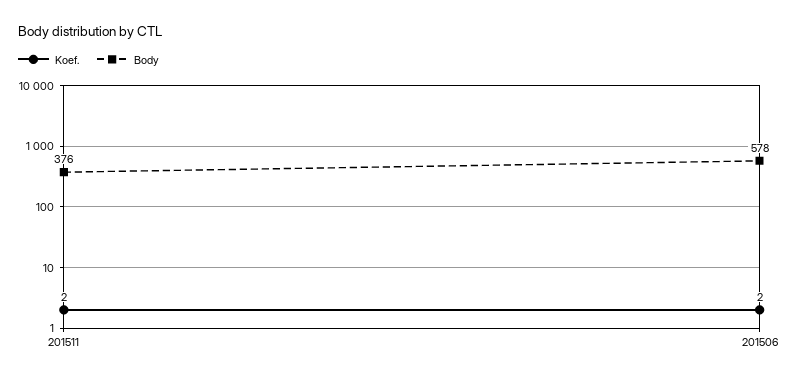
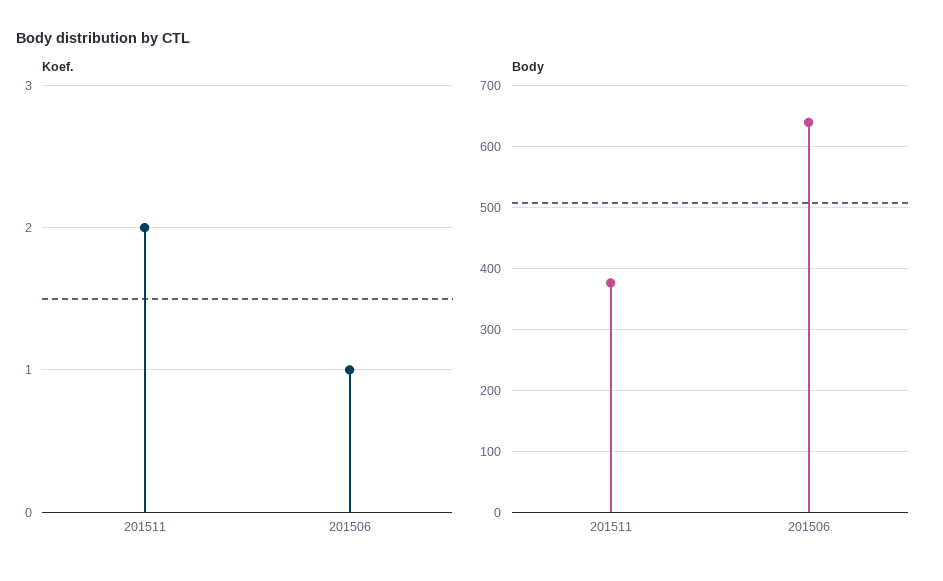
  {
    "Koef.": {
      "201511": 2,
-     "201506": 2
+     "201506": 1
    },
    "Body": {
      "201511": 376,
-     "201506": 578
+     "201506": 640
    }
  }

